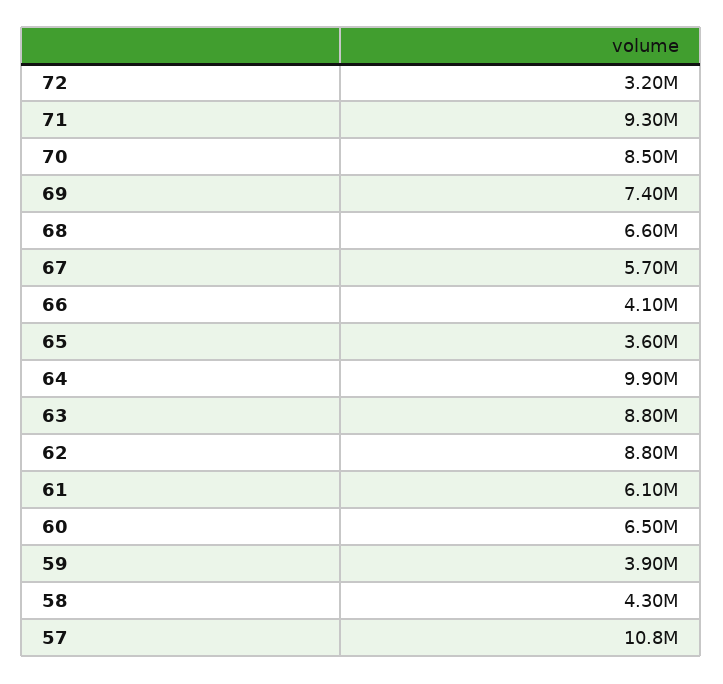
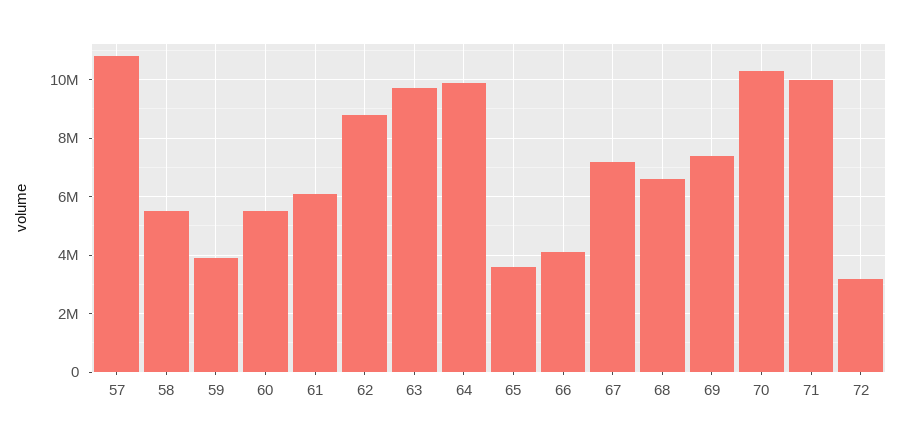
  {
    "72": 3200000,
-   "71": 9300000,
+   "71": 10000000,
-   "70": 8500000,
+   "70": 10250000,
    "69": 7400000,
    "68": 6600000,
-   "67": 5700000,
+   "67": 7250000,
    "66": 4100000,
    "65": 3600000,
    "64": 9900000,
-   "63": 8800000,
+   "63": 9750000,
    "62": 8800000,
    "61": 6100000,
-   "60": 6500000,
+   "60": 5500000,
    "59": 3900000,
-   "58": 4300000,
+   "58": 5500000,
    "57": 10800000
  }

